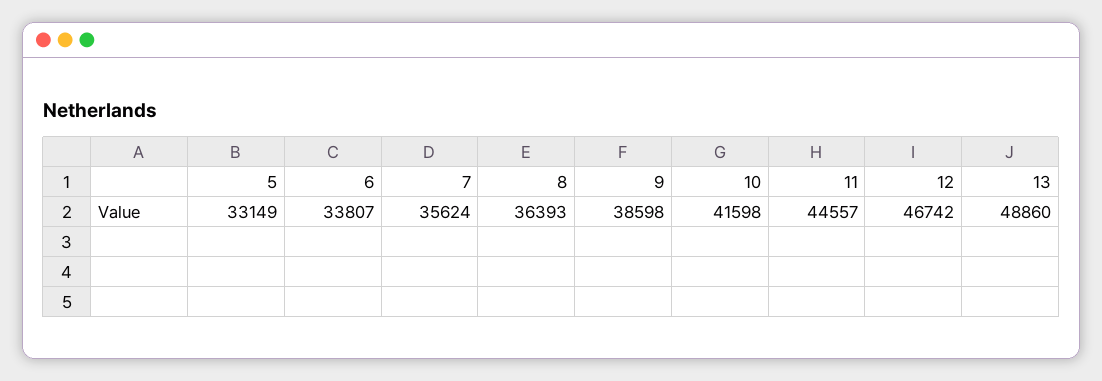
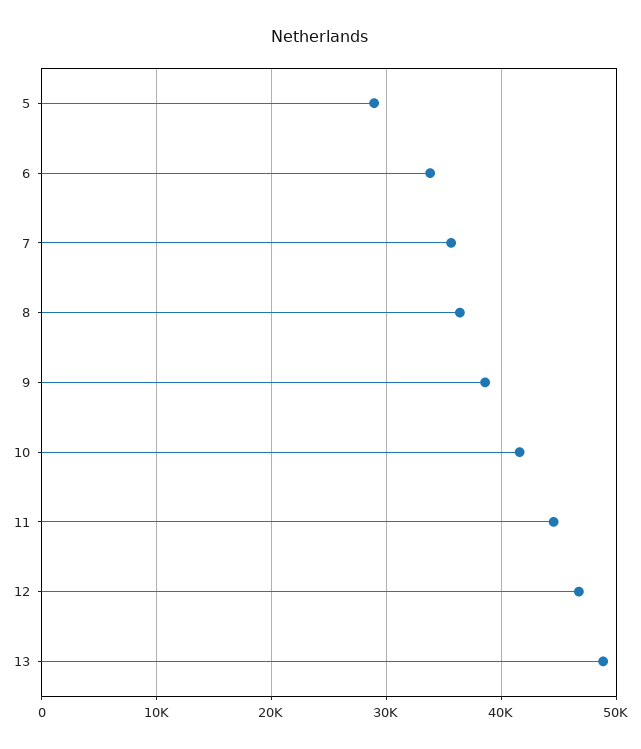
  {
-   "5": 33149,
+   "5": 29000,
    "6": 33807,
    "7": 35624,
    "8": 36393,
    "9": 38598,
    "10": 41598,
    "11": 44557,
    "12": 46742,
    "13": 48860
  }

